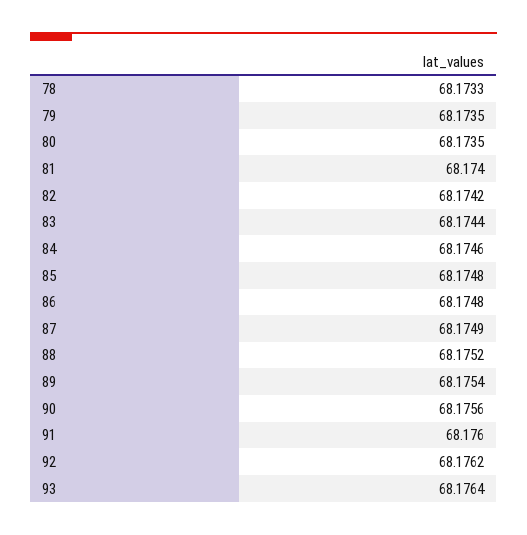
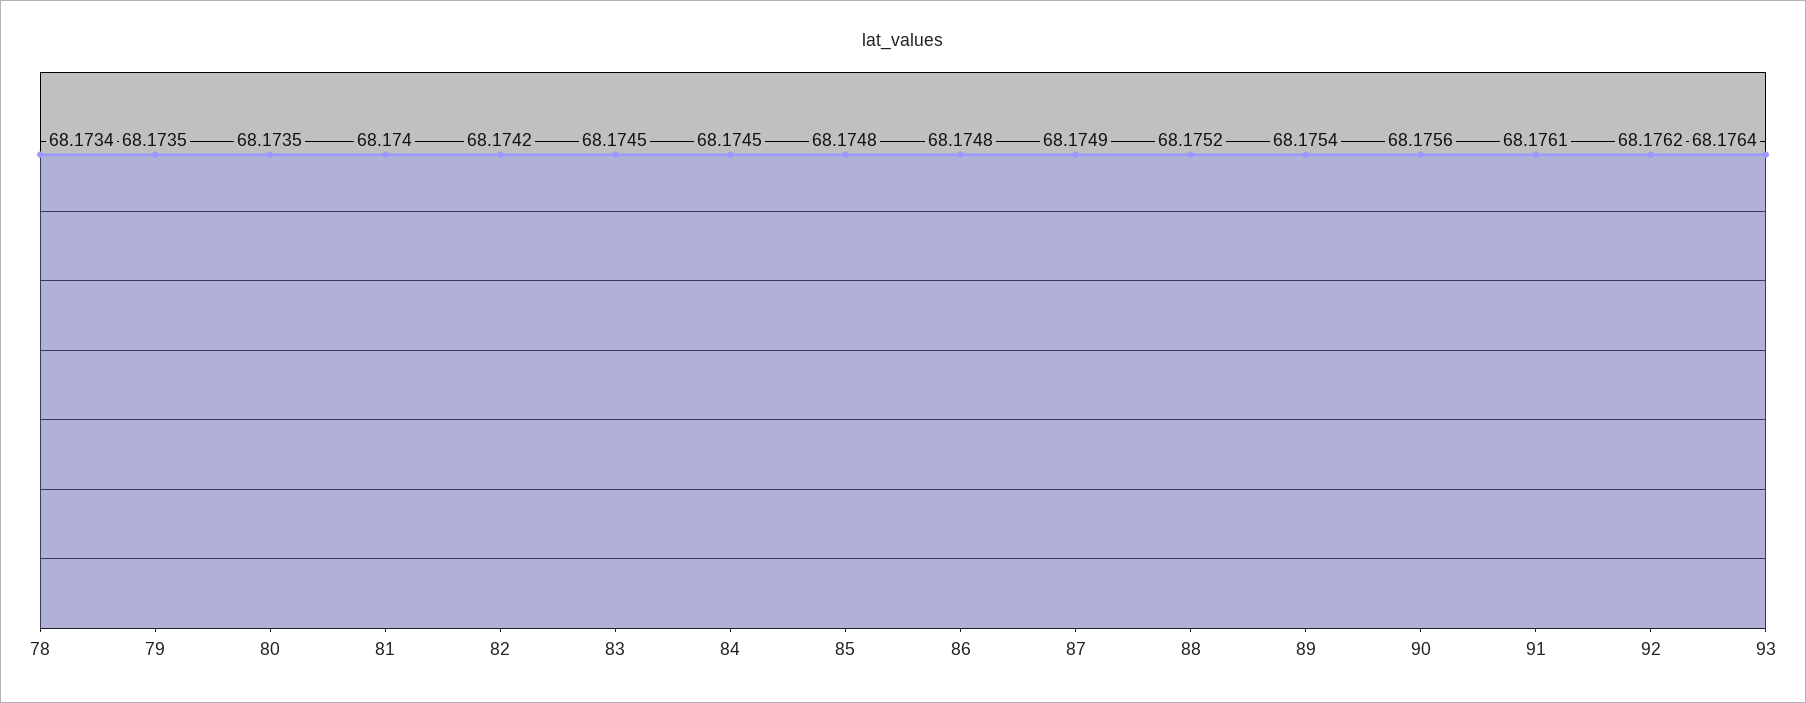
  {
-   "78": 68.1733,
+   "78": 68.1734,
    "79": 68.1735,
    "80": 68.1735,
    "81": 68.174,
    "82": 68.1742,
-   "83": 68.1744,
+   "83": 68.1745,
-   "84": 68.1746,
+   "84": 68.1745,
    "85": 68.1748,
    "86": 68.1748,
    "87": 68.1749,
    "88": 68.1752,
    "89": 68.1754,
    "90": 68.1756,
-   "91": 68.176,
+   "91": 68.1761,
    "92": 68.1762,
    "93": 68.1764
  }

